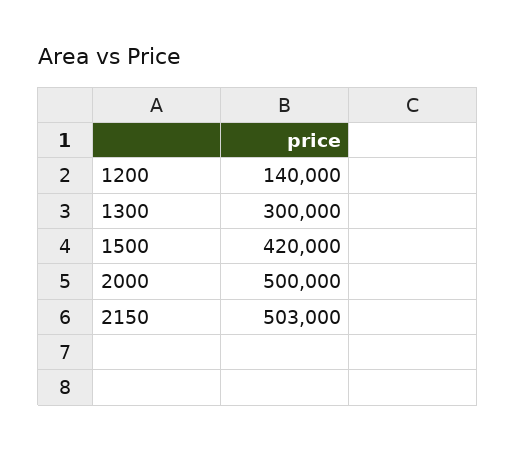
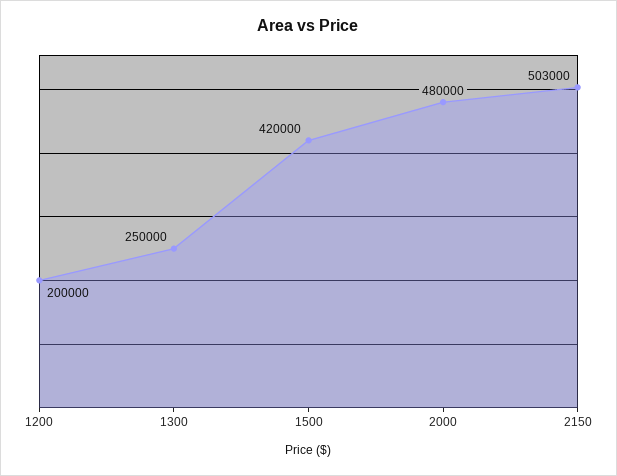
  {
-   "1200": 140000,
+   "1200": 200000,
-   "1300": 300000,
+   "1300": 250000,
    "1500": 420000,
-   "2000": 500000,
+   "2000": 480000,
    "2150": 503000
  }

